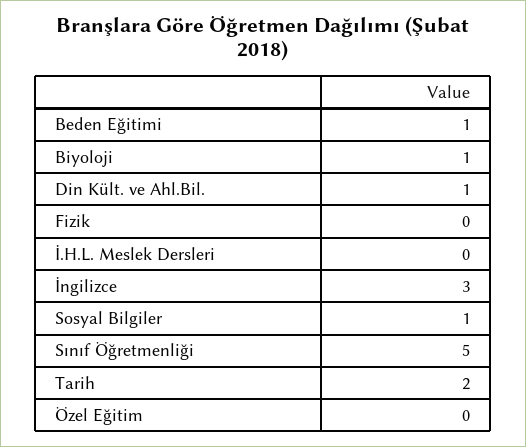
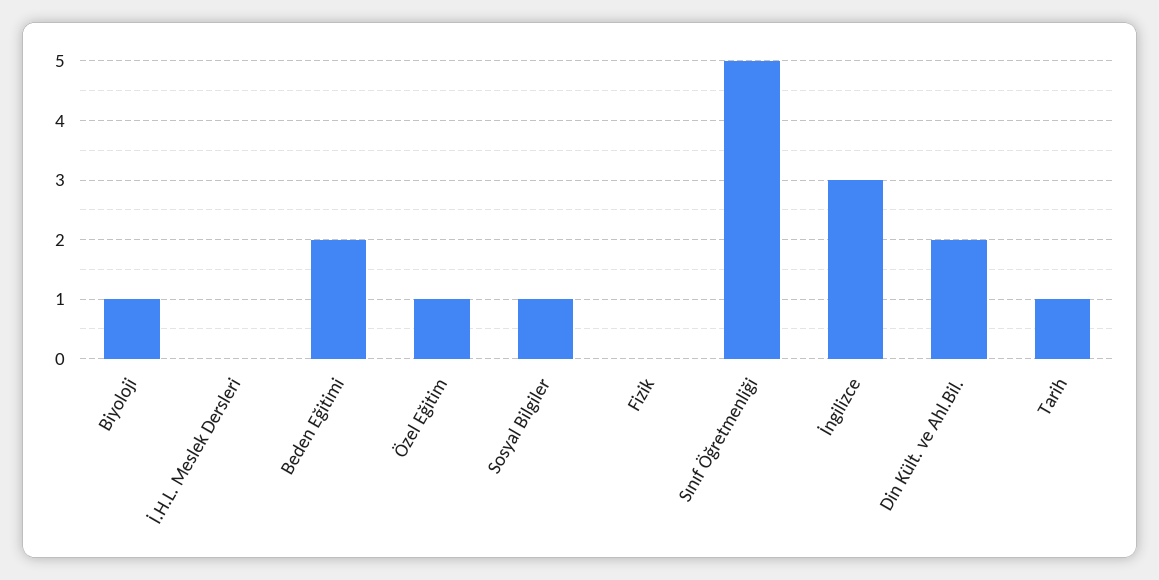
  {
-   "Beden Eğitimi": 1,
+   "Beden Eğitimi": 2,
    "Biyoloji": 1,
-   "Din Kült. ve Ahl.Bil.": 1,
+   "Din Kült. ve Ahl.Bil.": 2,
    "Fizik": 0,
    "İ.H.L. Meslek Dersleri": 0,
    "İngilizce": 3,
    "Sosyal Bilgiler": 1,
    "Sınıf Öğretmenliği": 5,
-   "Tarih": 2,
+   "Tarih": 1,
-   "Özel Eğitim": 0
+   "Özel Eğitim": 1
  }

